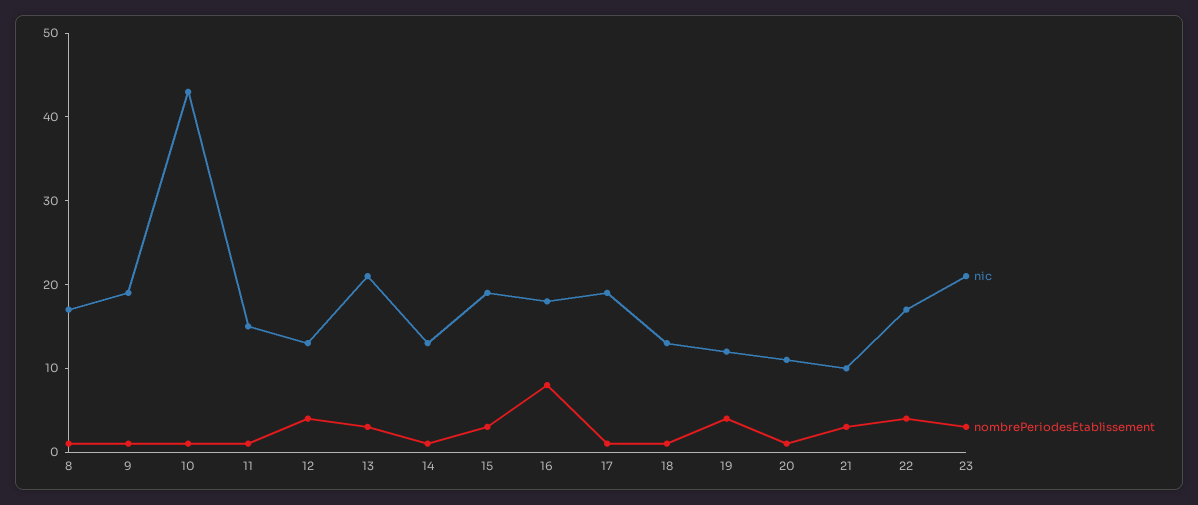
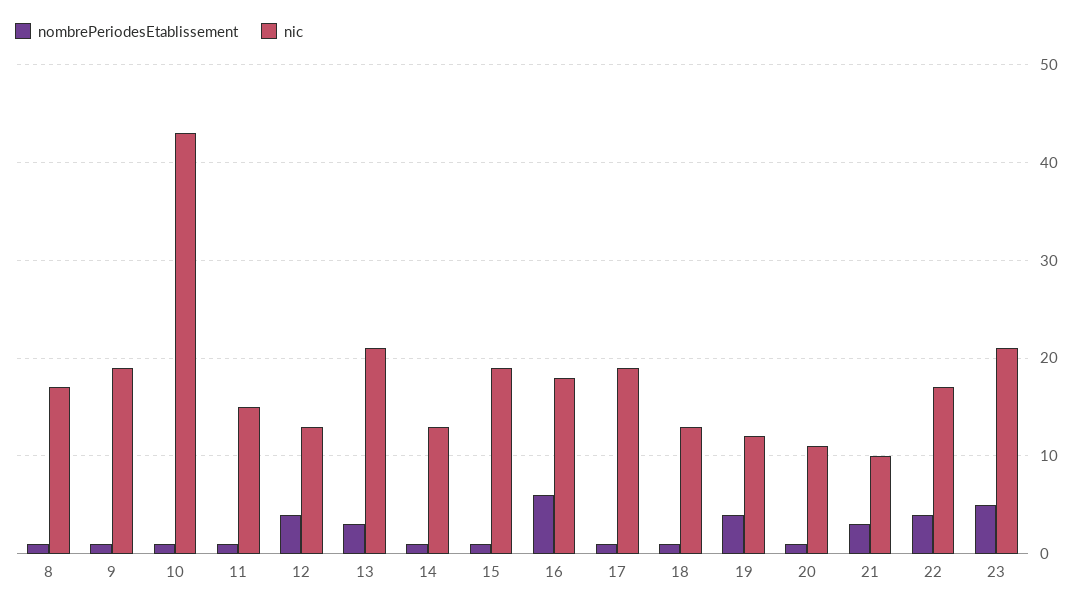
  {
    "nic": {
      "8": 17,
      "9": 19,
      "10": 43,
      "11": 15,
      "12": 13,
      "13": 21,
      "14": 13,
      "15": 19,
      "16": 18,
      "17": 19,
      "18": 13,
      "19": 12,
      "20": 11,
      "21": 10,
      "22": 17,
      "23": 21
    },
    "nombrePeriodesEtablissement": {
      "8": 1,
      "9": 1,
      "10": 1,
      "11": 1,
      "12": 4,
      "13": 3,
      "14": 1,
-     "15": 3,
+     "15": 1,
-     "16": 8,
+     "16": 6,
      "17": 1,
      "18": 1,
      "19": 4,
      "20": 1,
      "21": 3,
      "22": 4,
-     "23": 3
+     "23": 5
    }
  }

